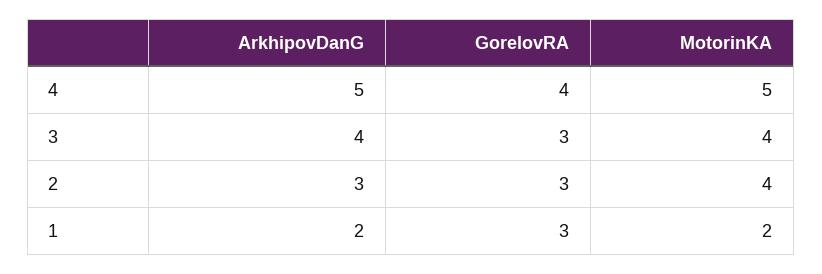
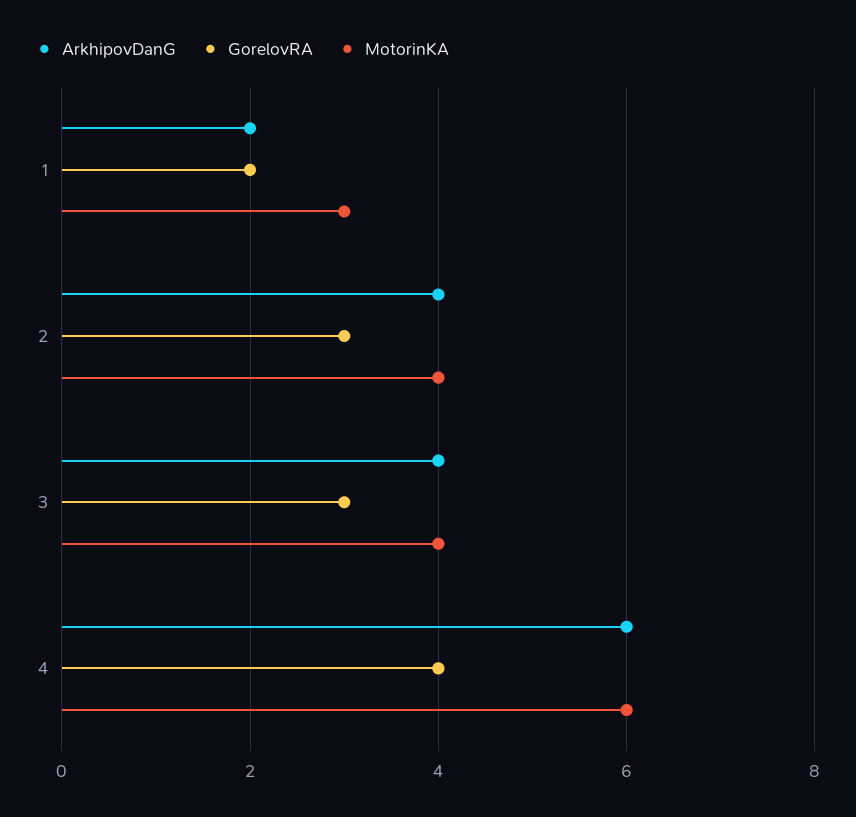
  {
    "ArkhipovDanG": {
-     "4": 5,
+     "4": 6,
      "3": 4,
-     "2": 3,
+     "2": 4,
      "1": 2
    },
    "GorelovRA": {
      "4": 4,
      "3": 3,
      "2": 3,
-     "1": 3
+     "1": 2
    },
    "MotorinKA": {
-     "4": 5,
+     "4": 6,
      "3": 4,
      "2": 4,
-     "1": 2
+     "1": 3
    }
  }

